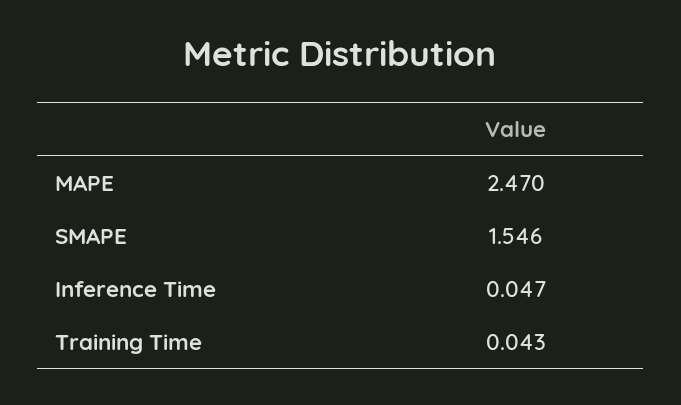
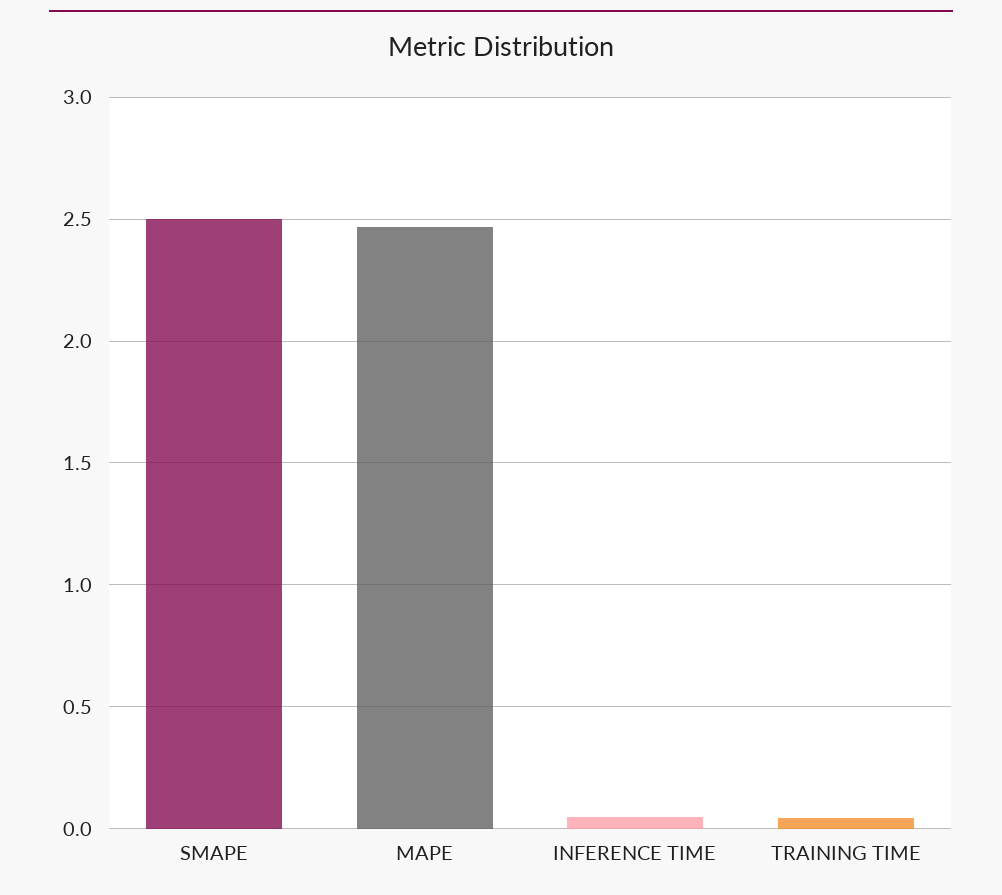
  {
    "MAPE": 2.47,
-   "SMAPE": 1.546,
+   "SMAPE": 2.5,
    "Inference Time": 0.047,
    "Training Time": 0.043
  }

